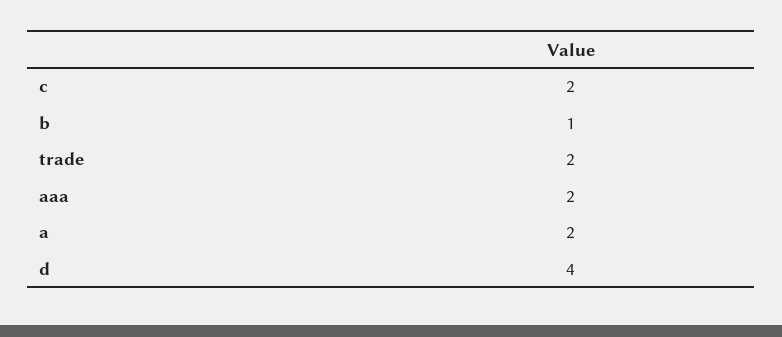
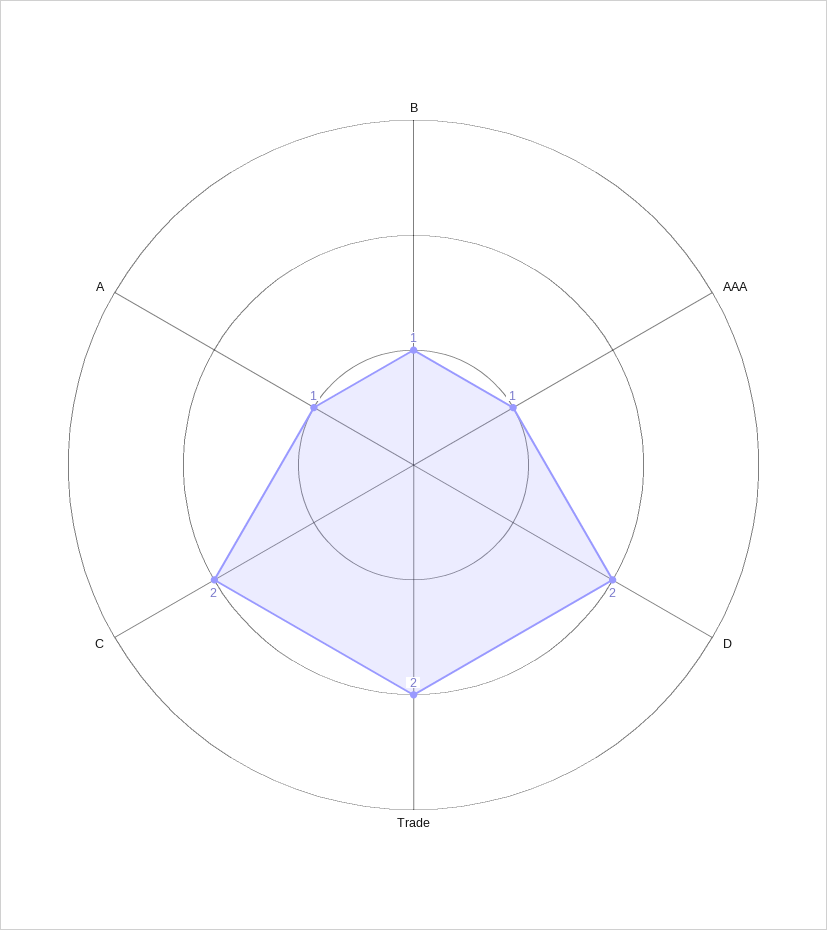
  {
    "c": 2,
    "b": 1,
    "trade": 2,
-   "aaa": 2,
+   "aaa": 1,
-   "a": 2,
+   "a": 1,
-   "d": 4
+   "d": 2
  }

